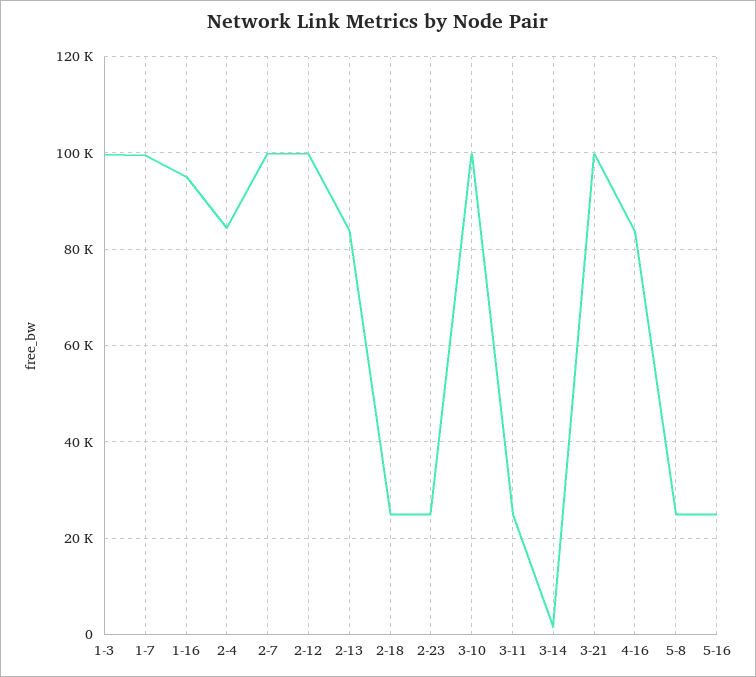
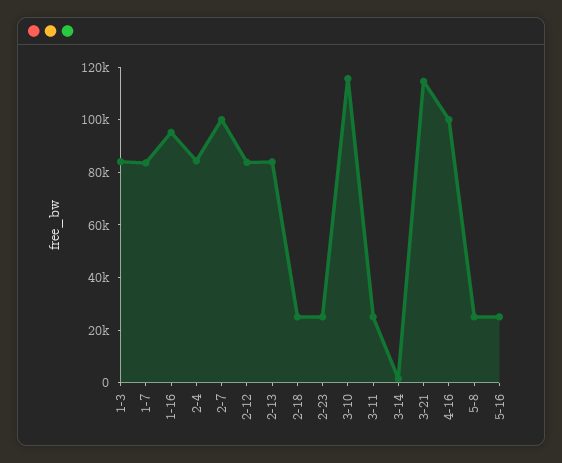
  {
-   "1-3": 100000,
+   "1-3": 85000,
-   "1-7": 100000,
+   "1-7": 85000,
    "1-16": 96000,
    "2-4": 84000,
    "2-7": 100000,
-   "2-12": 100000,
+   "2-12": 85000,
    "2-13": 84000,
    "2-18": 24000,
    "2-23": 26000,
-   "3-10": 100000,
+   "3-10": 115000,
    "3-11": 24000,
    "3-14": 2000,
-   "3-21": 100000,
+   "3-21": 115000,
-   "4-16": 84000,
+   "4-16": 100000,
    "5-8": 26000,
    "5-16": 26000
  }

